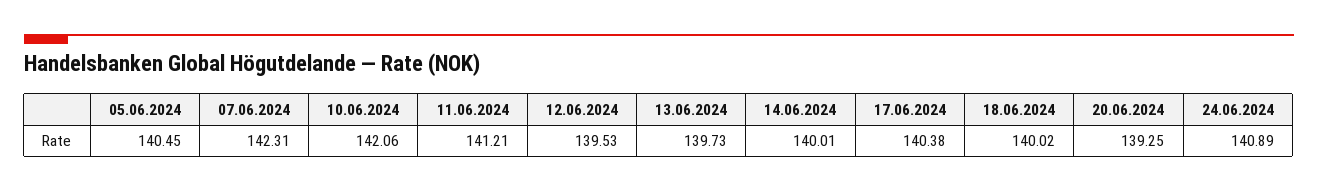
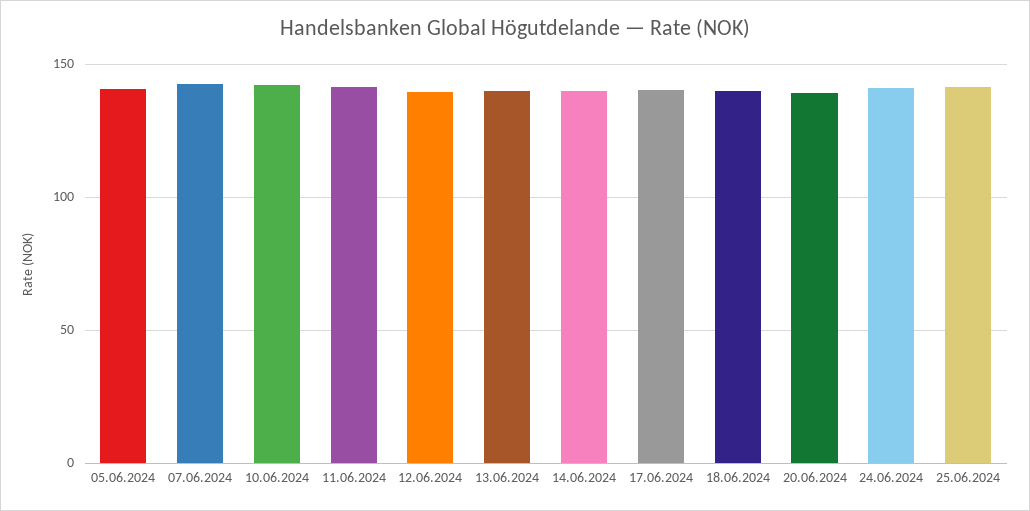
  {
    "05.06.2024": 140.45,
    "07.06.2024": 142.31,
    "10.06.2024": 142.06,
    "11.06.2024": 141.21,
    "12.06.2024": 139.53,
    "13.06.2024": 139.73,
    "14.06.2024": 140.01,
    "17.06.2024": 140.38,
    "18.06.2024": 140.02,
    "20.06.2024": 139.25,
-   "24.06.2024": 140.89
+   "24.06.2024": 140.89,
+   "25.06.2024": 140
  }

